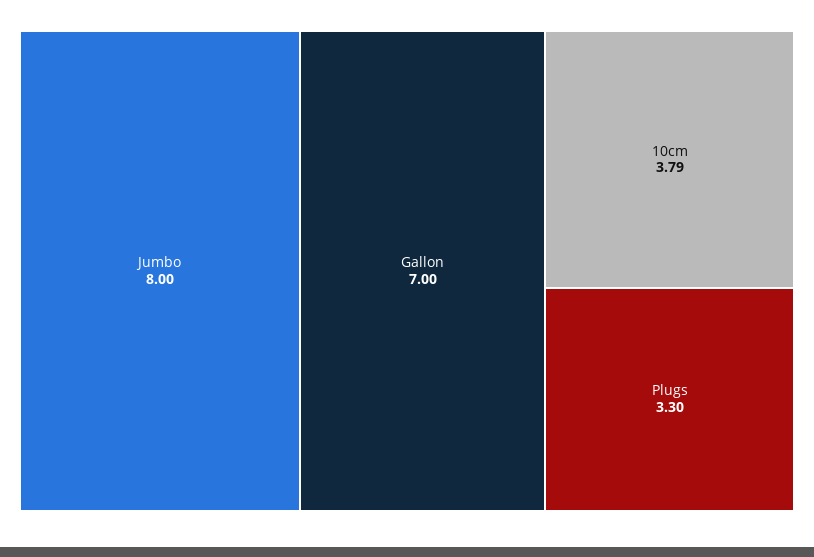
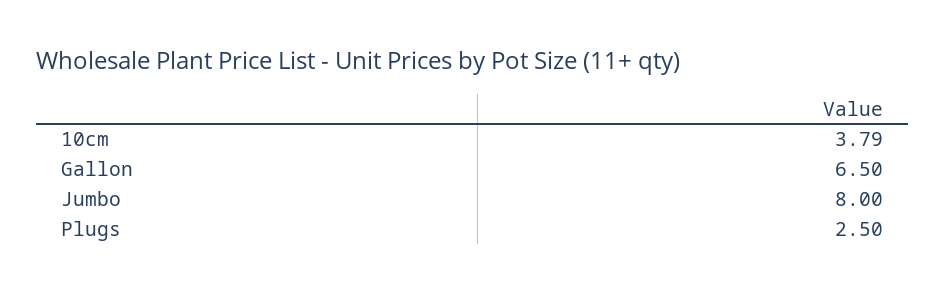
  {
    "Jumbo": 8,
-   "Gallon": 7,
+   "Gallon": 6.5,
    "10cm": 3.79,
-   "Plugs": 3.3
+   "Plugs": 2.5
  }

